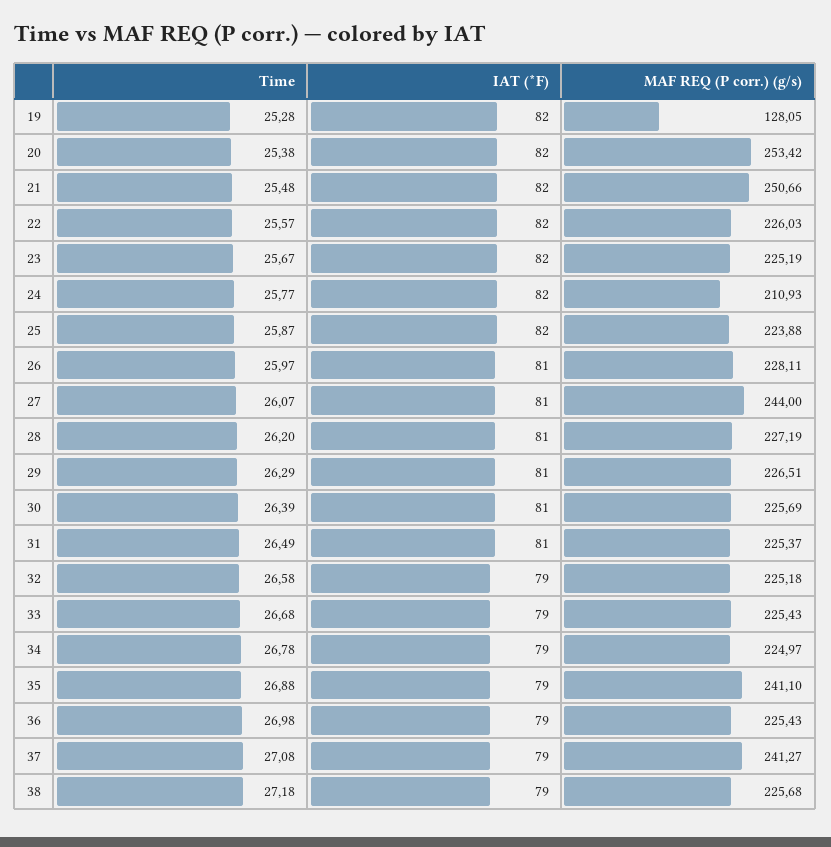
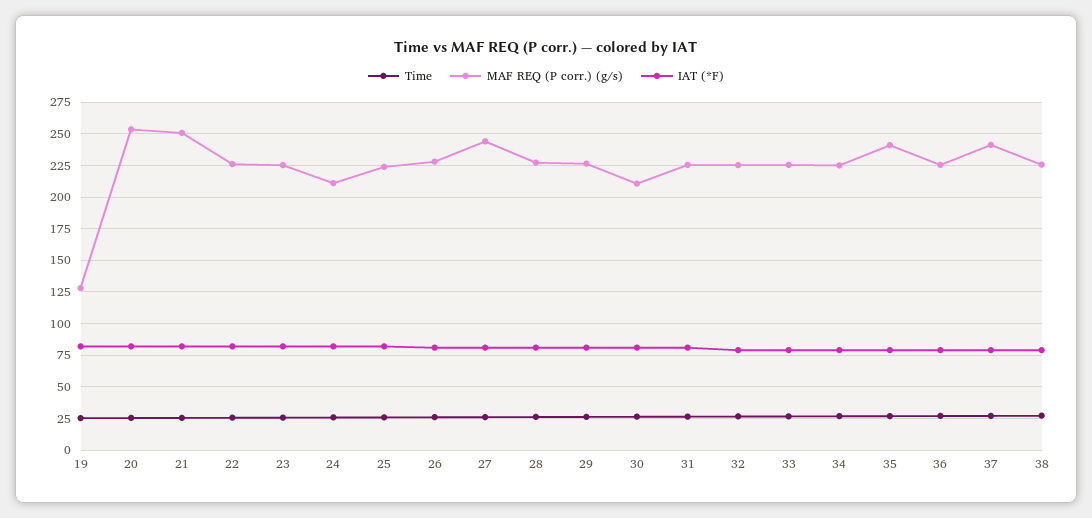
  {
    "Time": {
      "19": 25.28,
      "20": 25.38,
      "21": 25.48,
      "22": 25.57,
      "23": 25.67,
      "24": 25.77,
      "25": 25.87,
      "26": 25.97,
      "27": 26.07,
      "28": 26.2,
      "29": 26.29,
      "30": 26.39,
      "31": 26.49,
      "32": 26.58,
      "33": 26.68,
      "34": 26.78,
      "35": 26.88,
      "36": 26.98,
      "37": 27.08,
      "38": 27.18
    },
    "IAT (*F)": {
      "19": 82,
      "20": 82,
      "21": 82,
      "22": 82,
      "23": 82,
      "24": 82,
      "25": 82,
      "26": 81,
      "27": 81,
      "28": 81,
      "29": 81,
      "30": 81,
      "31": 81,
      "32": 79,
      "33": 79,
      "34": 79,
      "35": 79,
      "36": 79,
      "37": 79,
      "38": 79
    },
    "MAF REQ (P corr.) (g/s)": {
      "19": 128.05,
      "20": 253.42,
      "21": 250.66,
      "22": 226.03,
      "23": 225.19,
      "24": 210.93,
      "25": 223.88,
      "26": 228.11,
      "27": 244,
      "28": 227.19,
      "29": 226.51,
-     "30": 225.69,
+     "30": 210,
      "31": 225.37,
      "32": 225.18,
      "33": 225.43,
      "34": 224.97,
      "35": 241.1,
      "36": 225.43,
      "37": 241.27,
      "38": 225.68
    }
  }

